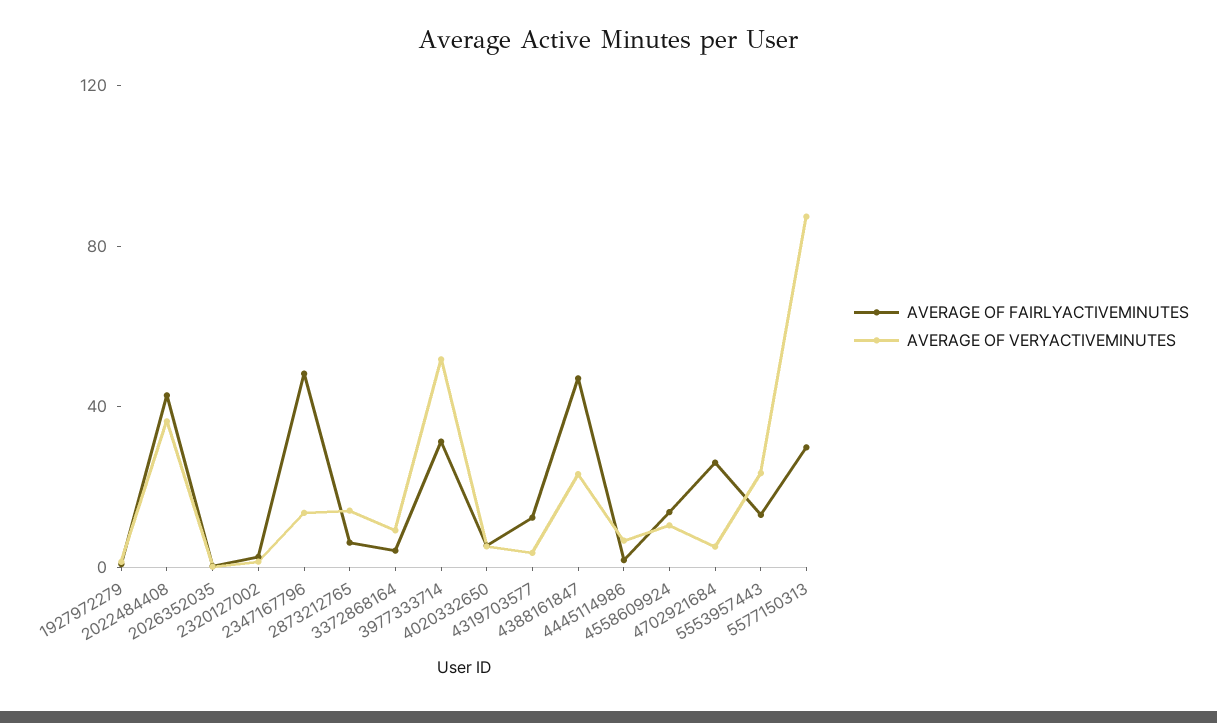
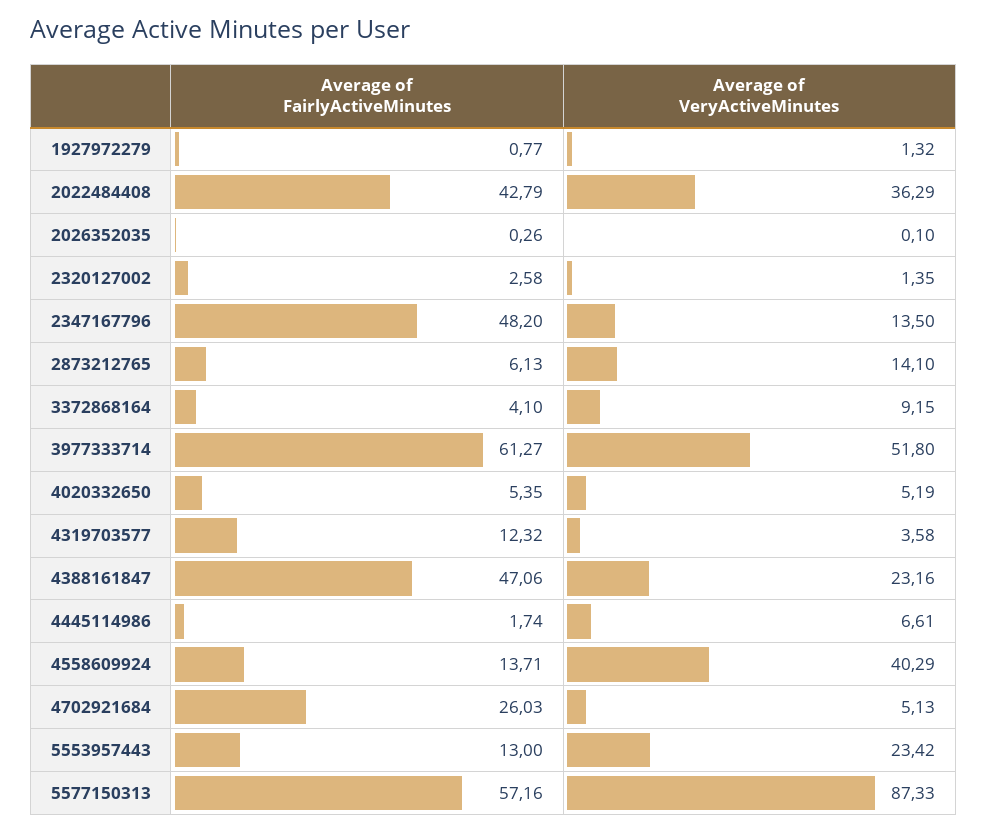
  {
    "AVERAGE OF FAIRLYACTIVEMINUTES": {
      "1927972279": 0.77,
      "2022484408": 42.79,
      "2026352035": 0.26,
      "2320127002": 2.58,
      "2347167796": 48.2,
      "2873212765": 6.13,
      "3372868164": 4.1,
-     "3977333714": 30,
+     "3977333714": 61.27,
      "4020332650": 5.35,
      "4319703577": 12.32,
      "4388161847": 47.06,
      "4445114986": 1.74,
      "4558609924": 13.71,
      "4702921684": 26.03,
      "5553957443": 13,
-     "5577150313": 30
+     "5577150313": 57.16
    },
    "AVERAGE OF VERYACTIVEMINUTES": {
      "1927972279": 1.32,
      "2022484408": 36.29,
      "2026352035": 0.1,
      "2320127002": 1.35,
      "2347167796": 13.5,
      "2873212765": 14.1,
      "3372868164": 9.15,
      "3977333714": 51.8,
      "4020332650": 5.19,
      "4319703577": 3.58,
      "4388161847": 23.16,
      "4445114986": 6.61,
-     "4558609924": 10,
+     "4558609924": 40.29,
      "4702921684": 5.13,
      "5553957443": 23.42,
      "5577150313": 87.33
    }
  }

